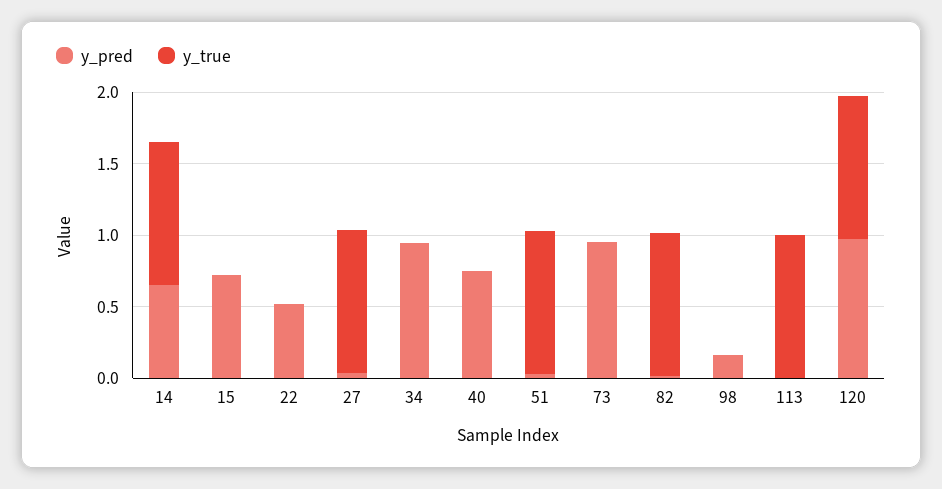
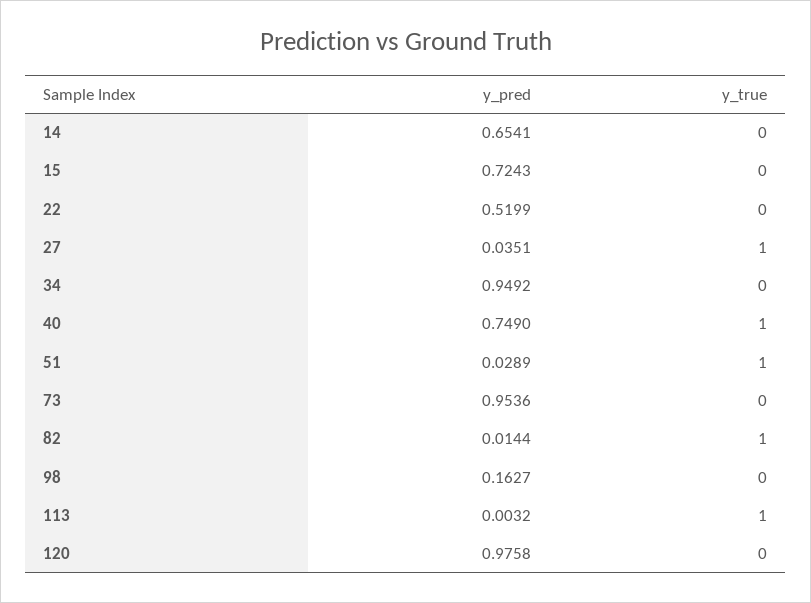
  {
    "y_pred": {
      "14": 0.6541,
      "15": 0.7243,
      "22": 0.5199,
      "27": 0.0351,
      "34": 0.9492,
      "40": 0.749,
      "51": 0.0289,
      "73": 0.9536,
      "82": 0.0144,
      "98": 0.1627,
      "113": 0.0032,
      "120": 0.9758
    },
    "y_true": {
-     "14": 1,
+     "14": 0,
      "15": 0,
      "22": 0,
      "27": 1,
      "34": 0,
-     "40": 0,
+     "40": 1,
      "51": 1,
      "73": 0,
      "82": 1,
      "98": 0,
      "113": 1,
-     "120": 1
+     "120": 0
    }
  }

